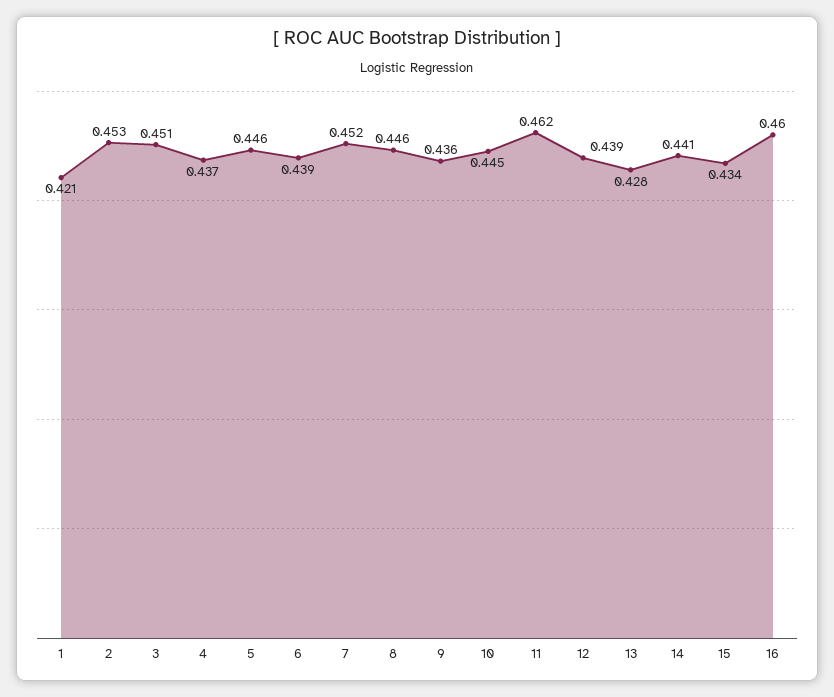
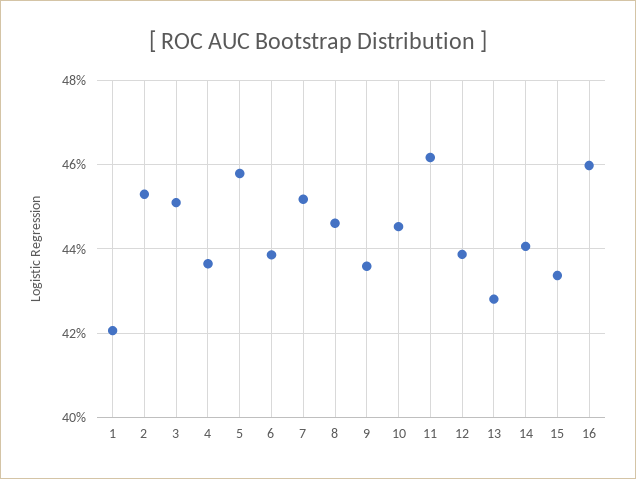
  {
    "1": 0.421,
    "2": 0.453,
    "3": 0.451,
    "4": 0.437,
-   "5": 0.446,
+   "5": 0.458,
    "6": 0.439,
    "7": 0.452,
    "8": 0.446,
    "9": 0.436,
    "10": 0.445,
    "11": 0.462,
    "12": 0.439,
    "13": 0.428,
    "14": 0.441,
    "15": 0.434,
    "16": 0.46
  }

